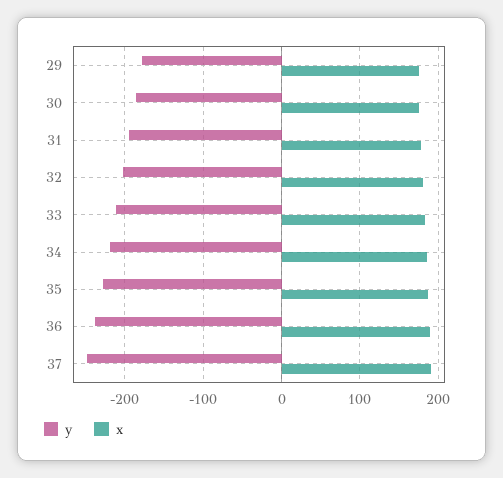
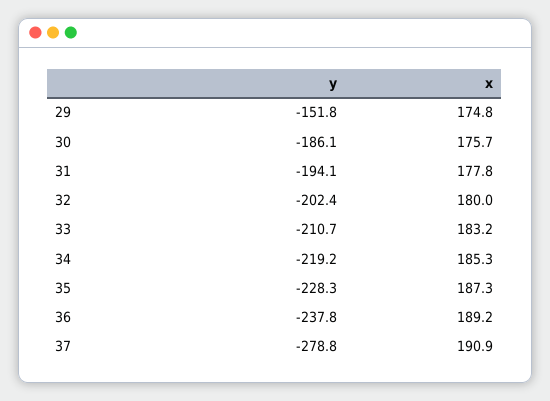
  {
    "y": {
-     "29": -180,
+     "29": -151.8,
      "30": -186.1,
      "31": -194.1,
      "32": -202.4,
      "33": -210.7,
      "34": -219.2,
      "35": -228.3,
      "36": -237.8,
-     "37": -250
+     "37": -278.8
    },
    "x": {
      "29": 174.8,
      "30": 175.7,
      "31": 177.8,
      "32": 180,
      "33": 183.2,
      "34": 185.3,
      "35": 187.3,
      "36": 189.2,
      "37": 190.9
    }
  }

